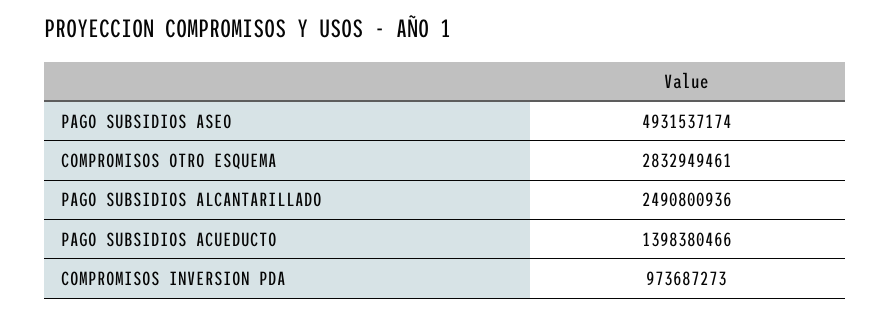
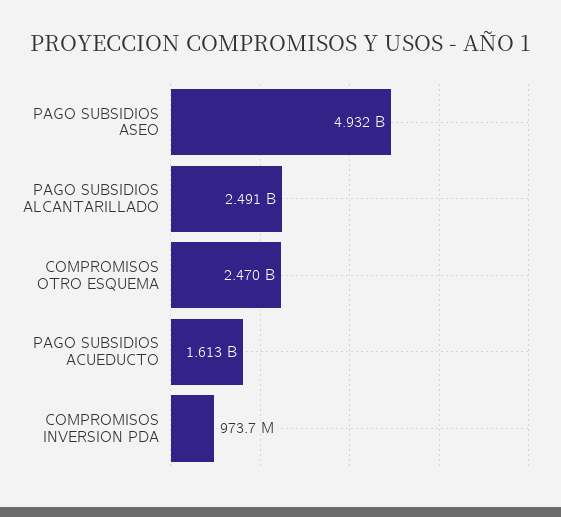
  {
    "PAGO SUBSIDIOS ASEO": 4931537174,
-   "COMPROMISOS OTRO ESQUEMA": 2832949461,
+   "COMPROMISOS OTRO ESQUEMA": 2470000000,
    "PAGO SUBSIDIOS ALCANTARILLADO": 2490800936,
-   "PAGO SUBSIDIOS ACUEDUCTO": 1398380466,
+   "PAGO SUBSIDIOS ACUEDUCTO": 1613000000,
    "COMPROMISOS INVERSION PDA": 973687273
  }

